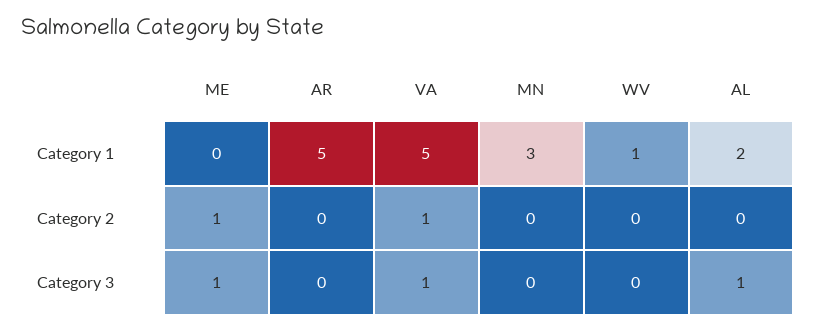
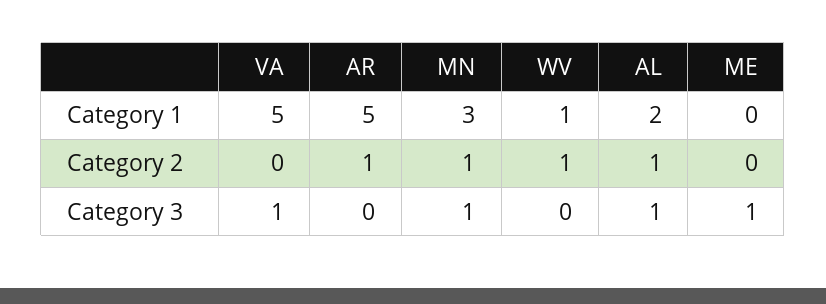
  {
    "ME": {
      "Category 1": 0,
-     "Category 2": 1,
+     "Category 2": 0,
      "Category 3": 1
    },
    "AR": {
      "Category 1": 5,
-     "Category 2": 0,
+     "Category 2": 1,
      "Category 3": 0
    },
    "VA": {
      "Category 1": 5,
-     "Category 2": 1,
+     "Category 2": 0,
      "Category 3": 1
    },
    "MN": {
      "Category 1": 3,
-     "Category 2": 0,
+     "Category 2": 1,
-     "Category 3": 0
+     "Category 3": 1
    },
    "WV": {
      "Category 1": 1,
-     "Category 2": 0,
+     "Category 2": 1,
      "Category 3": 0
    },
    "AL": {
      "Category 1": 2,
-     "Category 2": 0,
+     "Category 2": 1,
      "Category 3": 1
    }
  }

